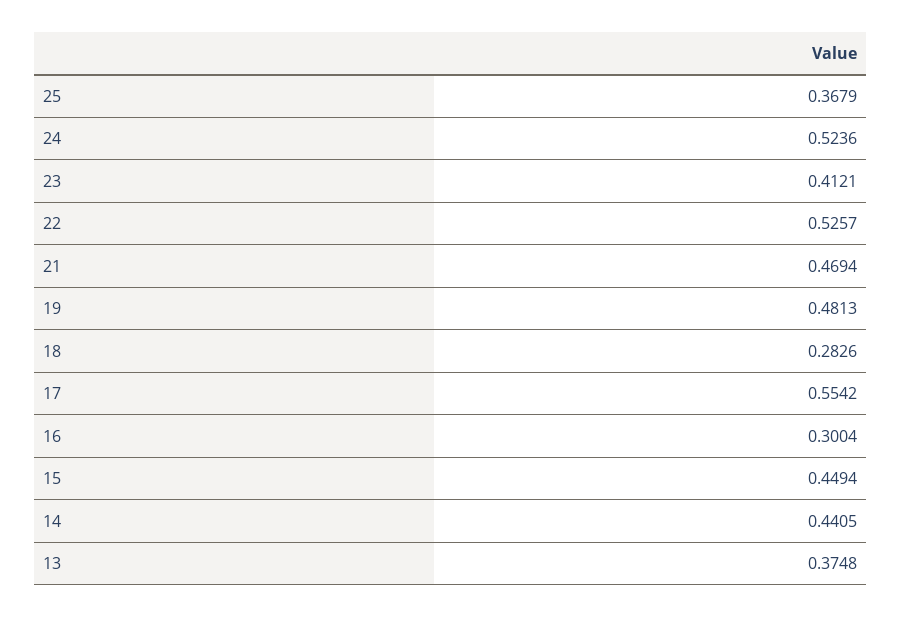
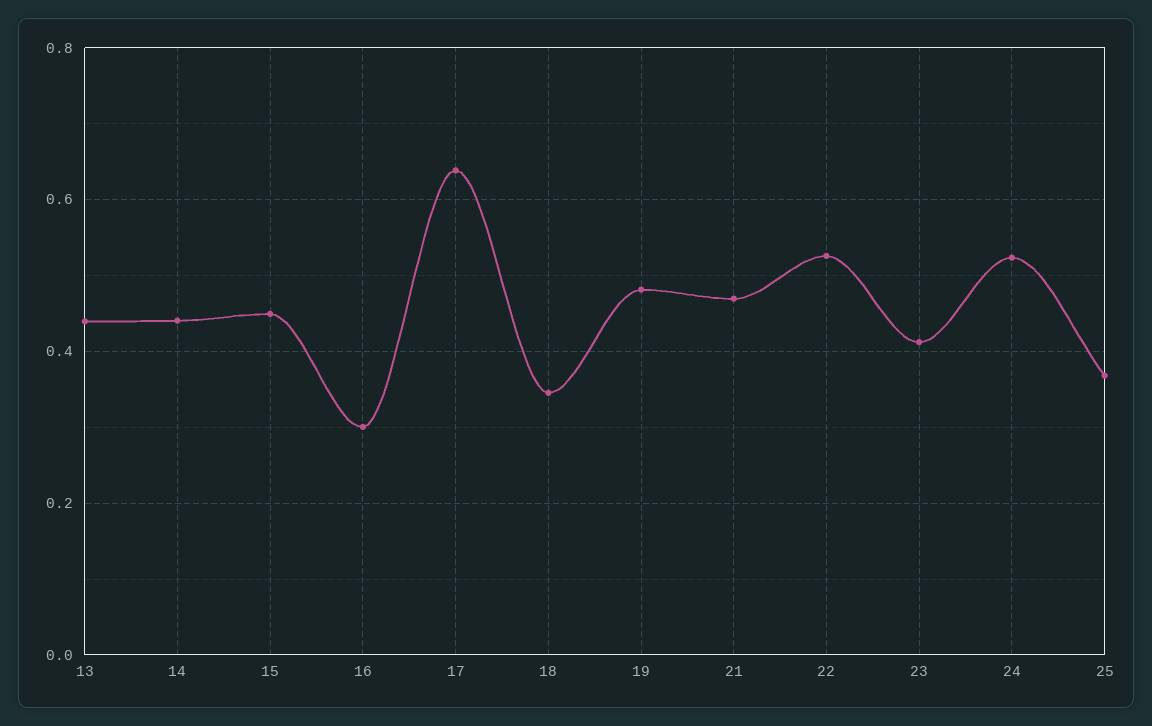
  {
    "25": 0.3679,
    "24": 0.5236,
    "23": 0.4121,
    "22": 0.5257,
    "21": 0.4694,
    "19": 0.4813,
-   "18": 0.2826,
+   "18": 0.34,
-   "17": 0.5542,
+   "17": 0.64,
    "16": 0.3004,
    "15": 0.4494,
    "14": 0.4405,
-   "13": 0.3748
+   "13": 0.44
  }

